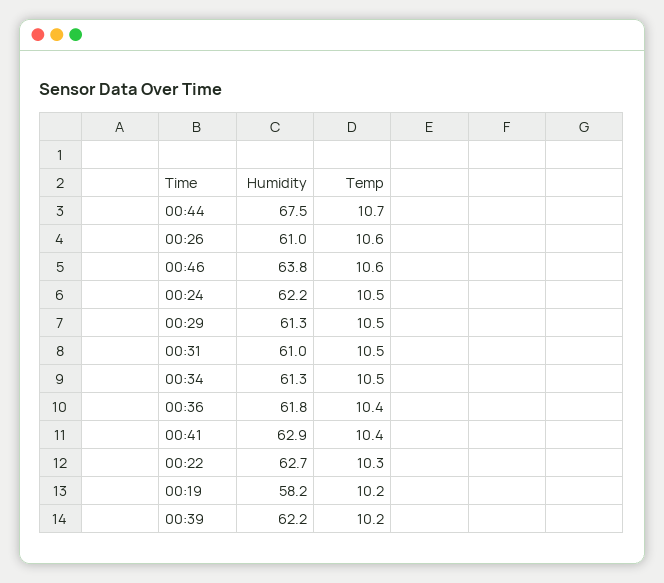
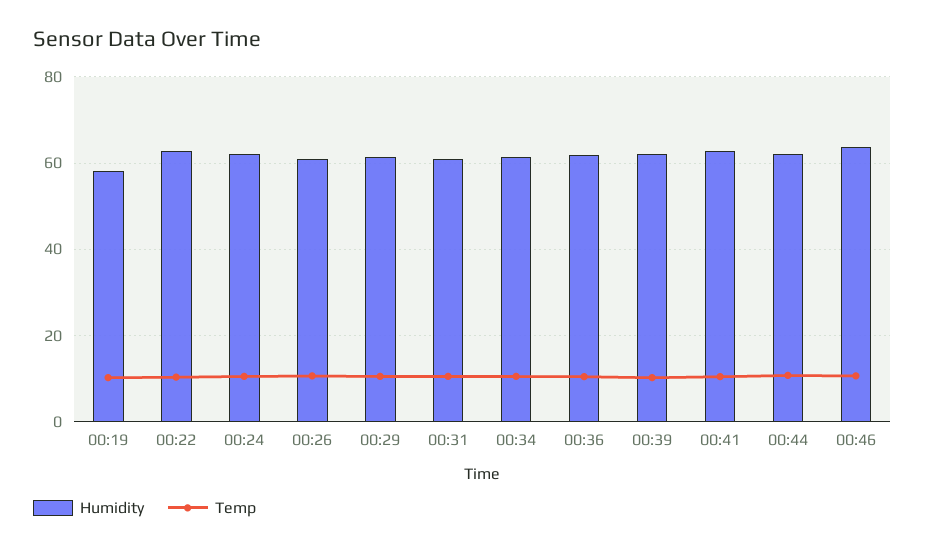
  {
    "Humidity": {
-     "00:44": 67.5,
+     "00:44": 62,
      "00:26": 61,
      "00:46": 63.8,
      "00:24": 62.2,
      "00:29": 61.3,
      "00:31": 61,
      "00:34": 61.3,
      "00:36": 61.8,
      "00:41": 62.9,
      "00:22": 62.7,
      "00:19": 58.2,
      "00:39": 62.2
    },
    "Temp": {
      "00:44": 10.7,
      "00:26": 10.6,
      "00:46": 10.6,
      "00:24": 10.5,
      "00:29": 10.5,
      "00:31": 10.5,
      "00:34": 10.5,
      "00:36": 10.4,
      "00:41": 10.4,
      "00:22": 10.3,
      "00:19": 10.2,
      "00:39": 10.2
    }
  }

